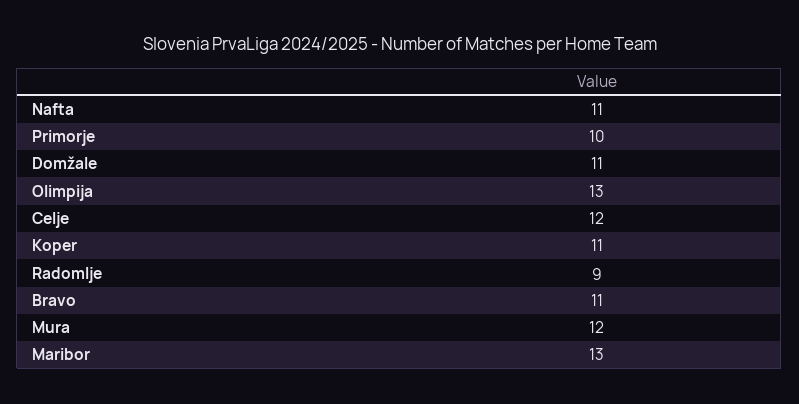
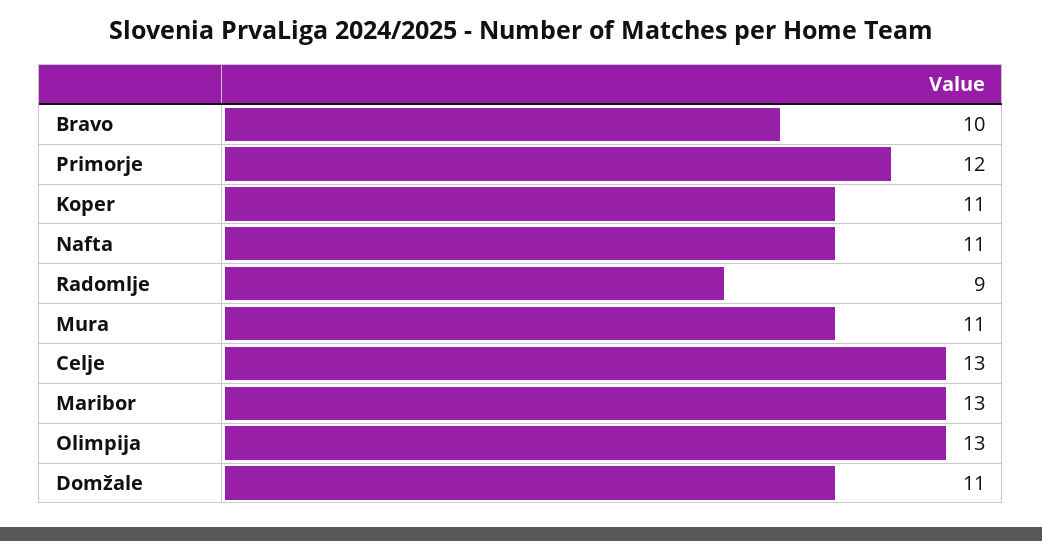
  {
    "Nafta": 11,
-   "Primorje": 10,
+   "Primorje": 12,
    "Domžale": 11,
    "Olimpija": 13,
-   "Celje": 12,
+   "Celje": 13,
    "Koper": 11,
    "Radomlje": 9,
-   "Bravo": 11,
+   "Bravo": 10,
-   "Mura": 12,
+   "Mura": 11,
    "Maribor": 13
  }

